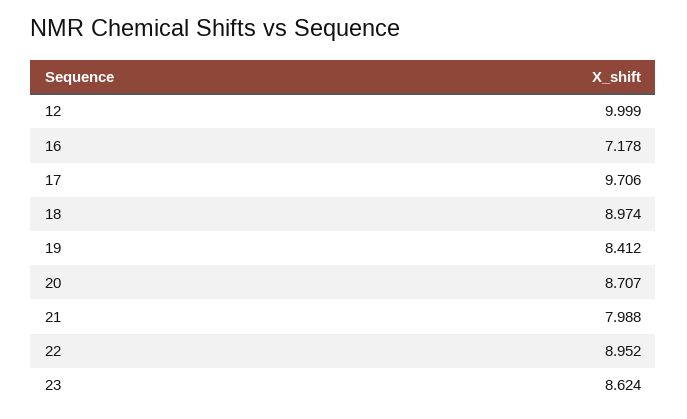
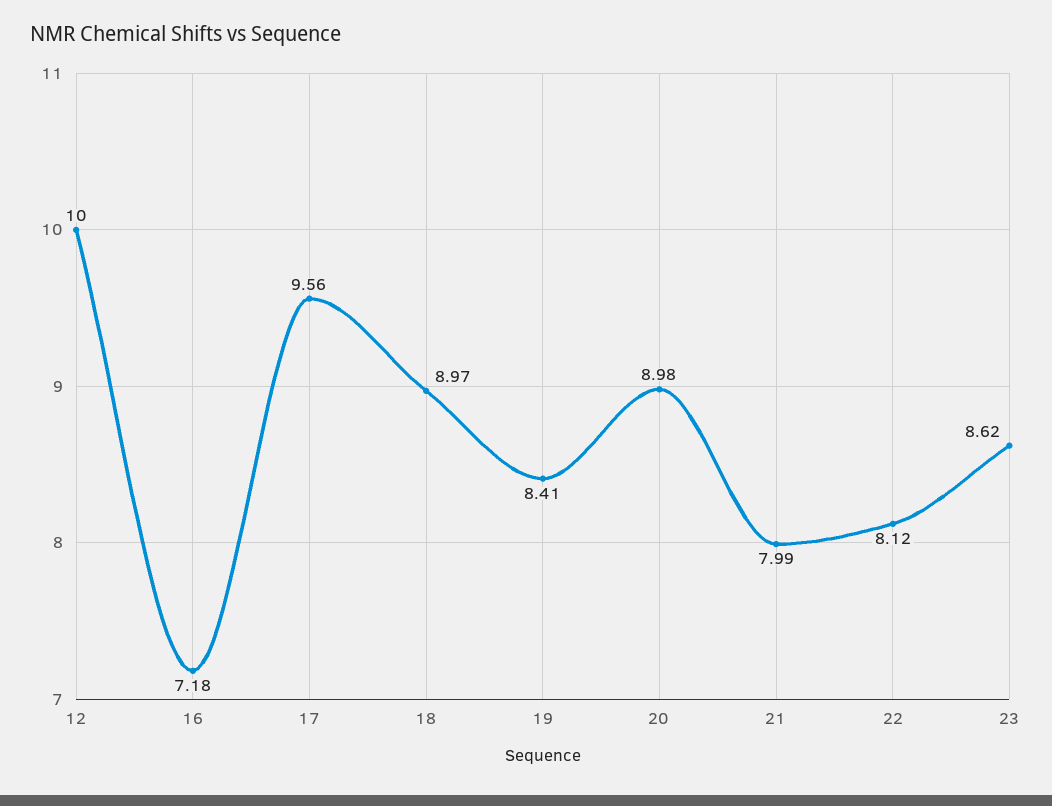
  {
    "12": 9.999,
    "16": 7.178,
-   "17": 9.706,
+   "17": 9.56,
    "18": 8.974,
    "19": 8.412,
-   "20": 8.707,
+   "20": 8.98,
    "21": 7.988,
-   "22": 8.952,
+   "22": 8.12,
    "23": 8.624
  }

